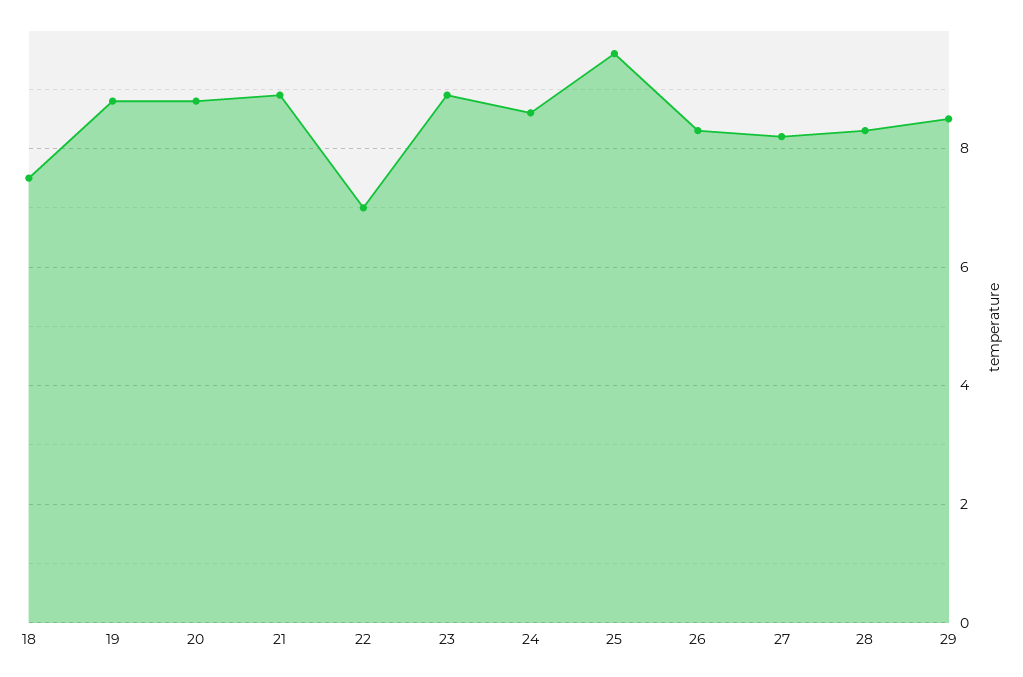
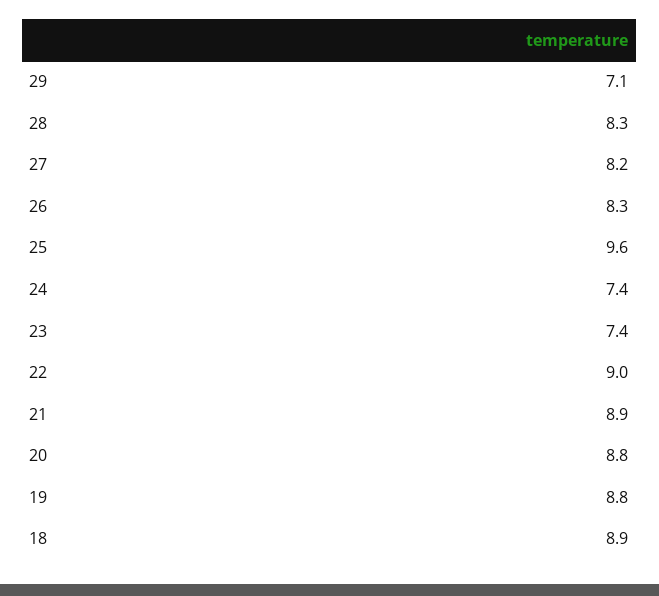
  {
-   "18": 7.5,
+   "18": 8.9,
    "19": 8.8,
    "20": 8.8,
    "21": 8.9,
-   "22": 7,
+   "22": 9,
-   "23": 9,
+   "23": 7.4,
-   "24": 8.5,
+   "24": 7.4,
    "25": 9.6,
    "26": 8.3,
    "27": 8.2,
    "28": 8.3,
-   "29": 8.5
+   "29": 7.1
  }

